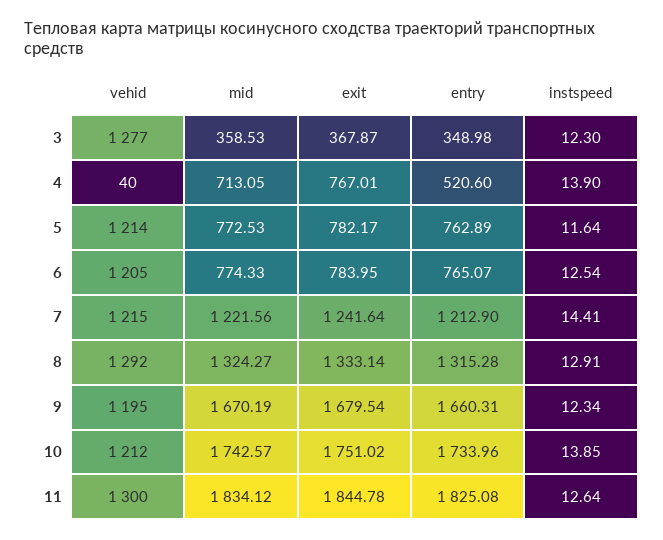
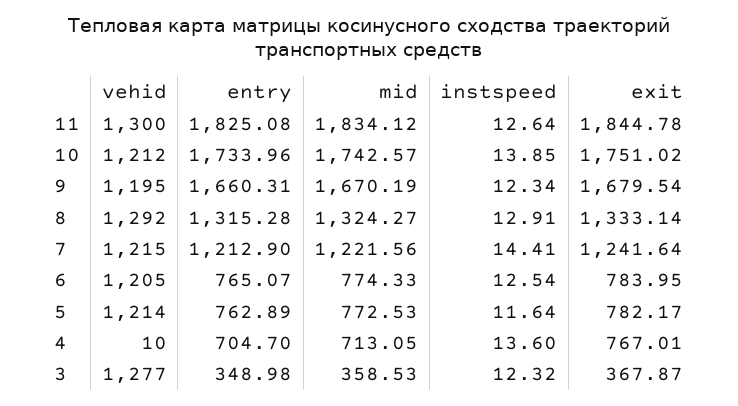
  {
    "vehid": {
      "3": 1277,
-     "4": 40,
+     "4": 10,
      "5": 1214,
      "6": 1205,
      "7": 1215,
      "8": 1292,
      "9": 1195,
      "10": 1212,
      "11": 1300
    },
    "mid": {
      "3": 358.53,
      "4": 713.05,
      "5": 772.53,
      "6": 774.33,
      "7": 1221.56,
      "8": 1324.27,
      "9": 1670.19,
      "10": 1742.57,
      "11": 1834.12
    },
    "exit": {
      "3": 367.87,
      "4": 767.01,
      "5": 782.17,
      "6": 783.95,
      "7": 1241.64,
      "8": 1333.14,
      "9": 1679.54,
      "10": 1751.02,
      "11": 1844.78
    },
    "entry": {
      "3": 348.98,
-     "4": 520.6,
+     "4": 704.7,
      "5": 762.89,
      "6": 765.07,
      "7": 1212.9,
      "8": 1315.28,
      "9": 1660.31,
      "10": 1733.96,
      "11": 1825.08
    },
    "instspeed": {
-     "3": 12.3,
+     "3": 12.32,
-     "4": 13.9,
+     "4": 13.6,
      "5": 11.64,
      "6": 12.54,
      "7": 14.41,
      "8": 12.91,
      "9": 12.34,
      "10": 13.85,
      "11": 12.64
    }
  }

